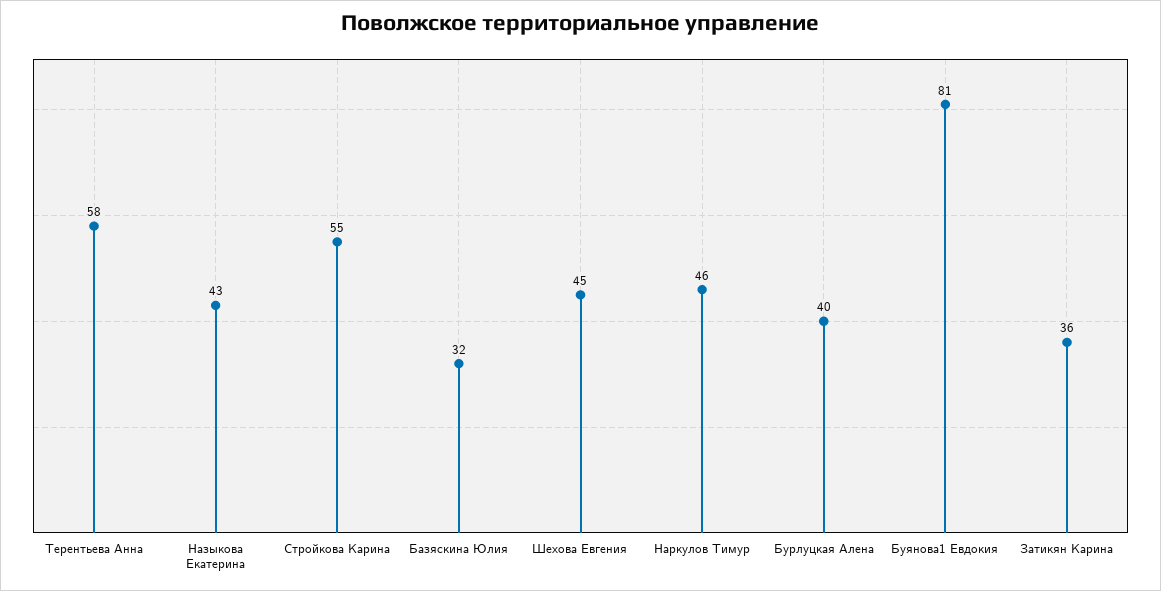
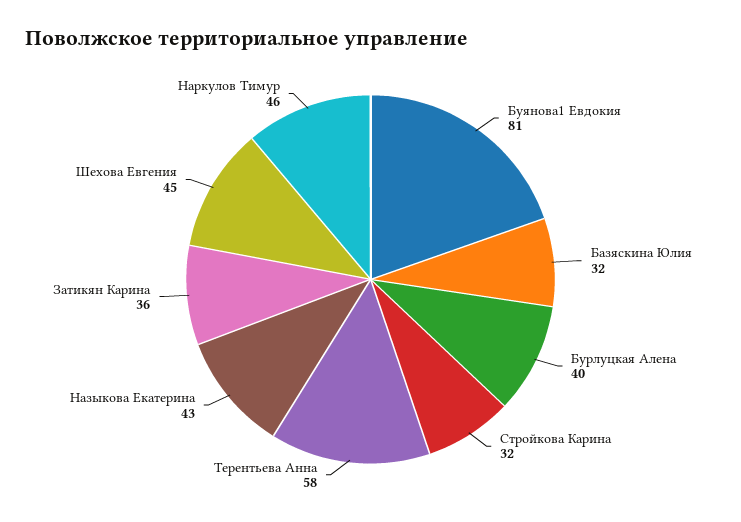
  {
    "Терентьева Анна": 58,
    "Назыкова Екатерина": 43,
-   "Стройкова Карина": 55,
+   "Стройкова Карина": 32,
    "Базяскина Юлия": 32,
    "Шехова Евгения": 45,
    "Наркулов Тимур": 46,
    "Бурлуцкая Алена": 40,
    "Буянова1 Евдокия": 81,
    "Затикян Карина": 36
  }

